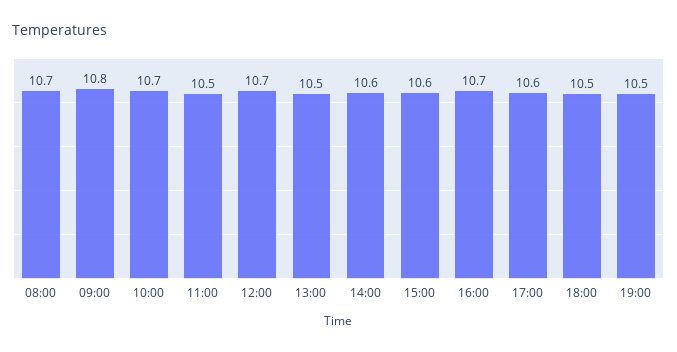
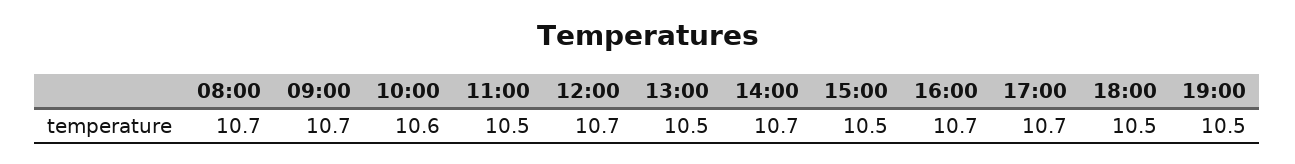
  {
    "08:00": 10.7,
-   "09:00": 10.8,
+   "09:00": 10.7,
-   "10:00": 10.7,
+   "10:00": 10.6,
    "11:00": 10.5,
    "12:00": 10.7,
    "13:00": 10.5,
-   "14:00": 10.6,
+   "14:00": 10.7,
-   "15:00": 10.6,
+   "15:00": 10.5,
    "16:00": 10.7,
-   "17:00": 10.6,
+   "17:00": 10.7,
    "18:00": 10.5,
    "19:00": 10.5
  }

